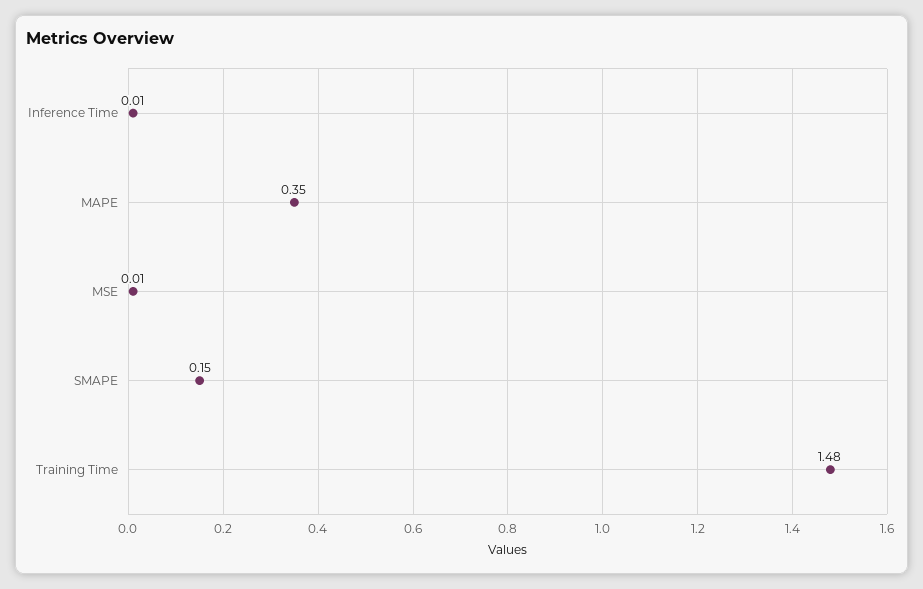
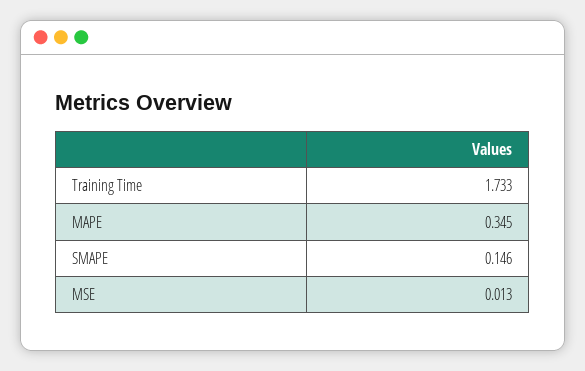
  {
-   "Inference Time": 0.01,
    "MAPE": 0.345,
    "MSE": 0.013,
    "SMAPE": 0.146,
-   "Training Time": 1.48
+   "Training Time": 1.733
  }

